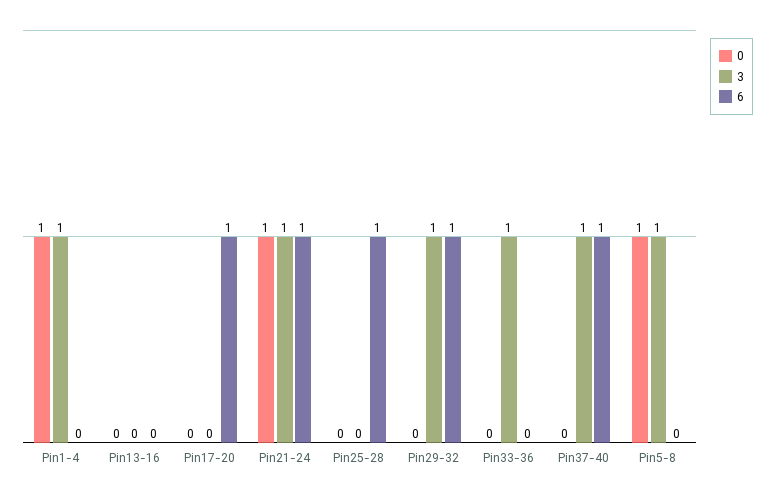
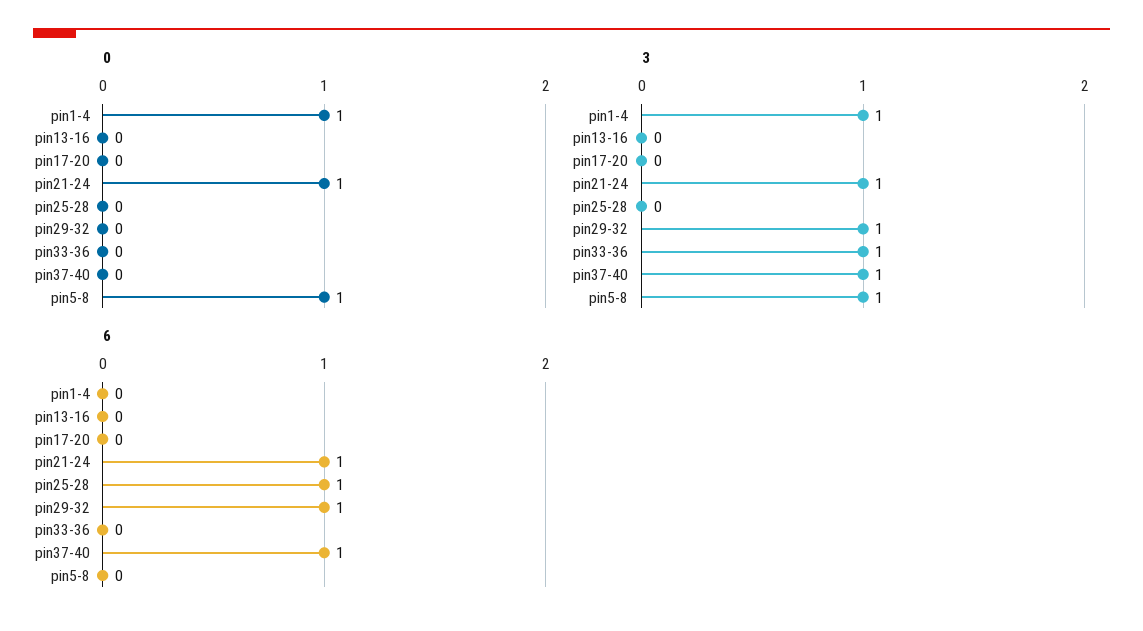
  {
    "0": {
      "Pin1-4": 1,
      "Pin13-16": 0,
      "Pin17-20": 0,
      "Pin21-24": 1,
      "Pin25-28": 0,
      "Pin29-32": 0,
      "Pin33-36": 0,
      "Pin37-40": 0,
      "Pin5-8": 1
    },
    "3": {
      "Pin1-4": 1,
      "Pin13-16": 0,
      "Pin17-20": 0,
      "Pin21-24": 1,
      "Pin25-28": 0,
      "Pin29-32": 1,
      "Pin33-36": 1,
      "Pin37-40": 1,
      "Pin5-8": 1
    },
    "6": {
      "Pin1-4": 0,
      "Pin13-16": 0,
-     "Pin17-20": 1,
+     "Pin17-20": 0,
      "Pin21-24": 1,
      "Pin25-28": 1,
      "Pin29-32": 1,
      "Pin33-36": 0,
      "Pin37-40": 1,
      "Pin5-8": 0
    }
  }

